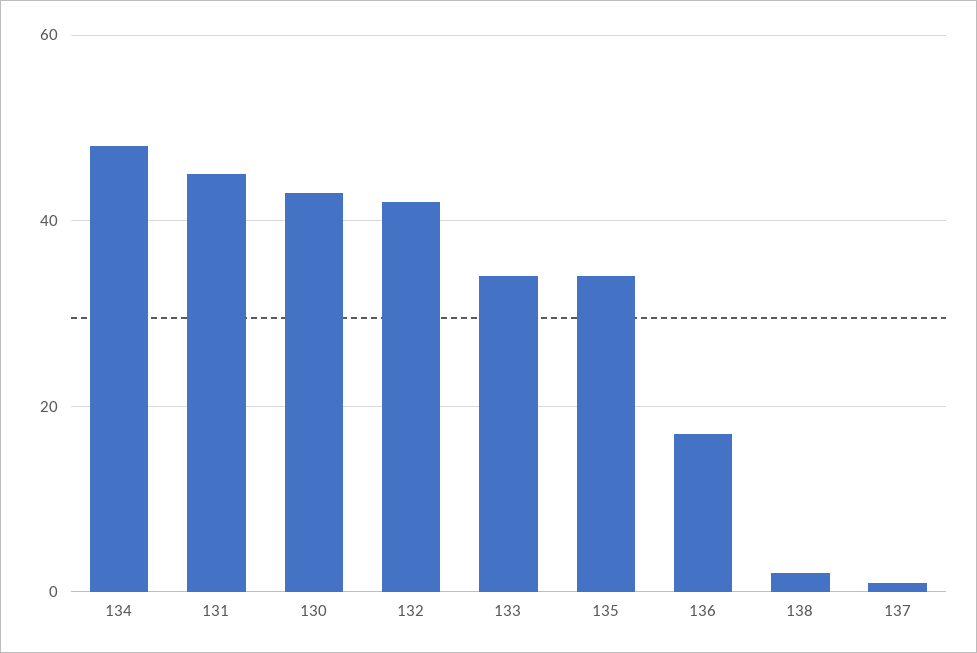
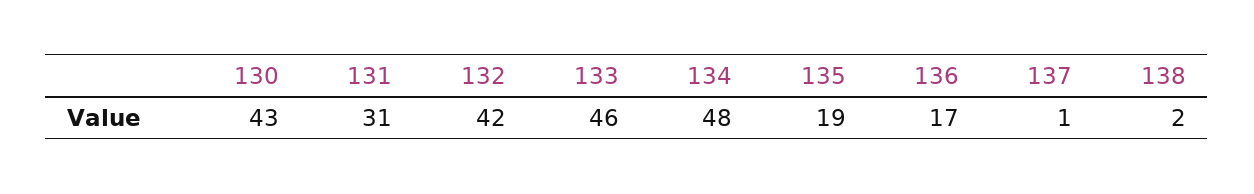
  {
    "134": 48,
-   "131": 45,
+   "131": 31,
    "130": 43,
    "132": 42,
-   "133": 35,
+   "133": 46,
-   "135": 35,
+   "135": 19,
    "136": 17,
    "138": 2,
    "137": 1
  }

